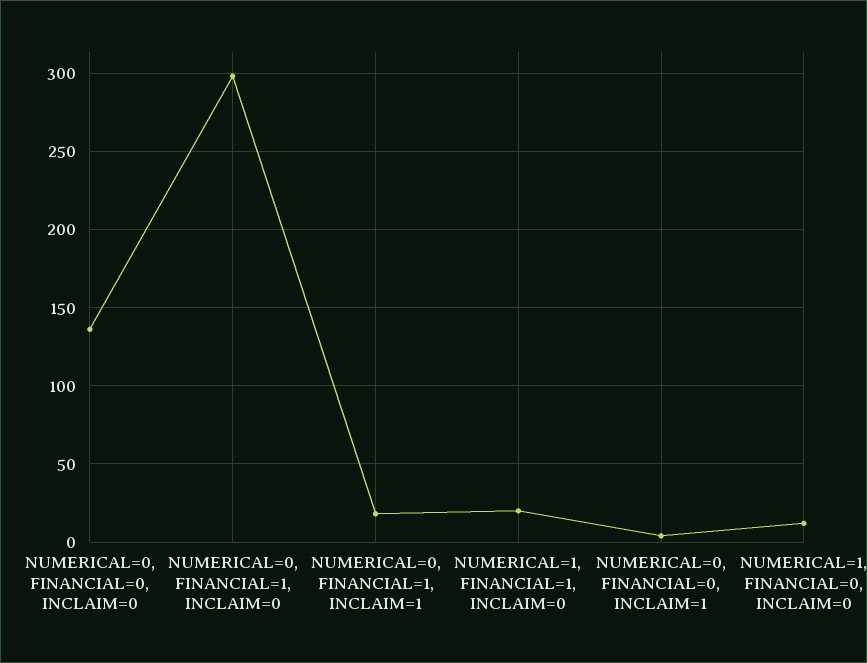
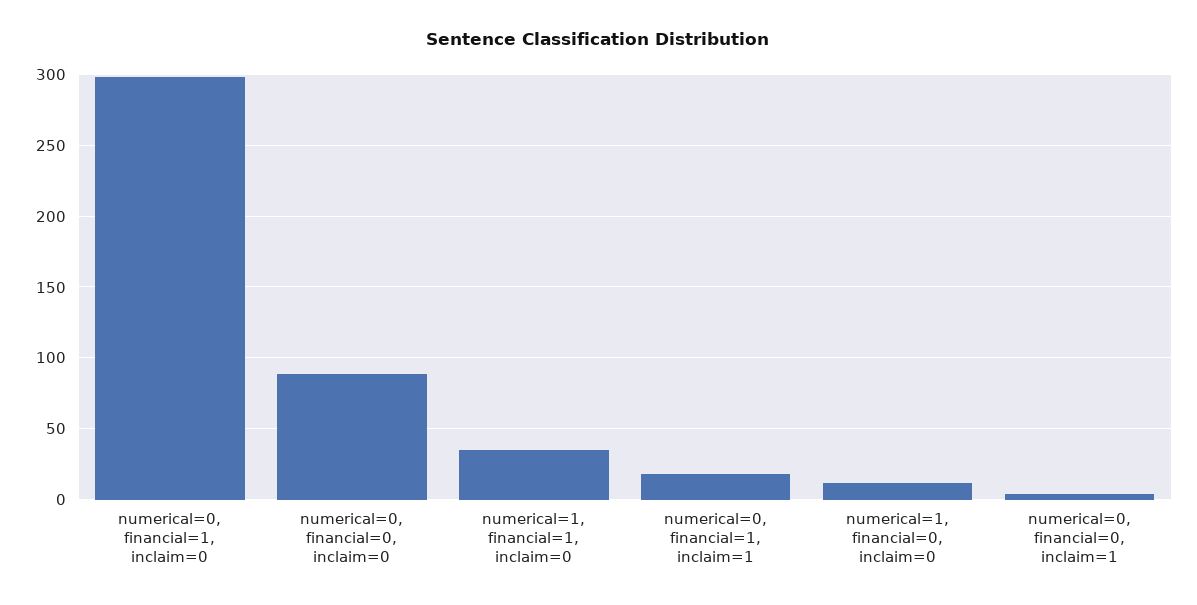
  {
-   "NUMERICAL=0, FINANCIAL=0, INCLAIM=0": 135,
+   "NUMERICAL=0, FINANCIAL=0, INCLAIM=0": 90,
    "NUMERICAL=0, FINANCIAL=1, INCLAIM=0": 300,
    "NUMERICAL=0, FINANCIAL=1, INCLAIM=1": 20,
-   "NUMERICAL=1, FINANCIAL=1, INCLAIM=0": 20,
+   "NUMERICAL=1, FINANCIAL=1, INCLAIM=0": 35,
    "NUMERICAL=0, FINANCIAL=0, INCLAIM=1": 5,
    "NUMERICAL=1, FINANCIAL=0, INCLAIM=0": 10
  }

